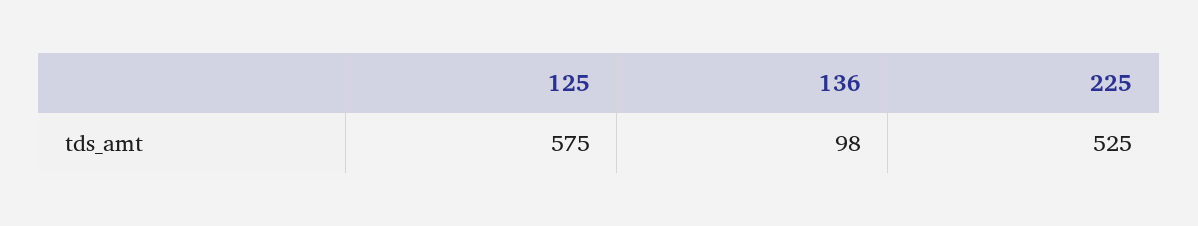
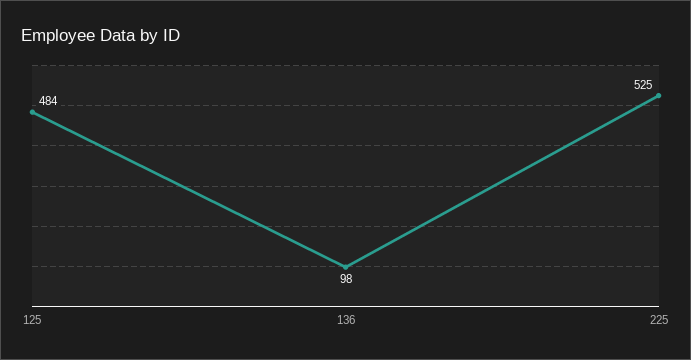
  {
-   "125": 575,
+   "125": 484,
    "136": 98,
    "225": 525
  }

